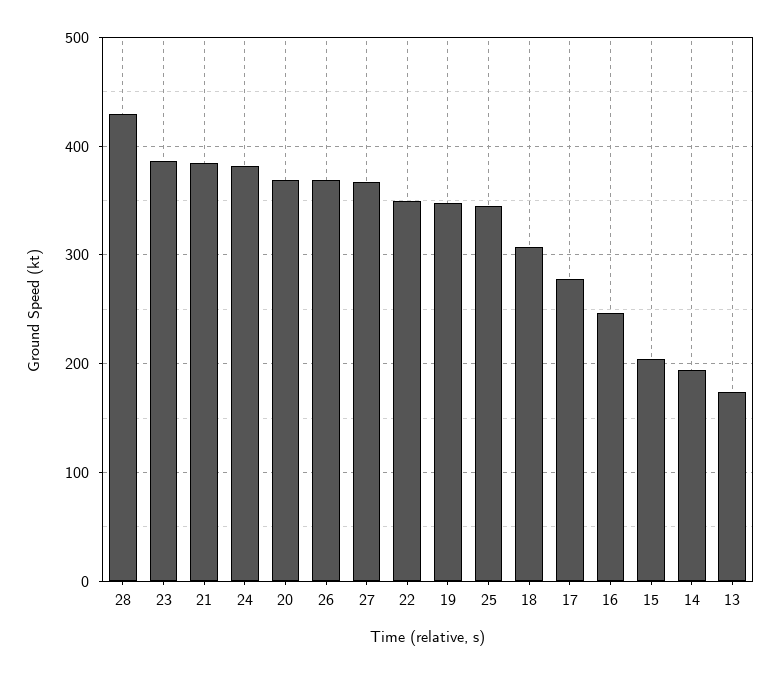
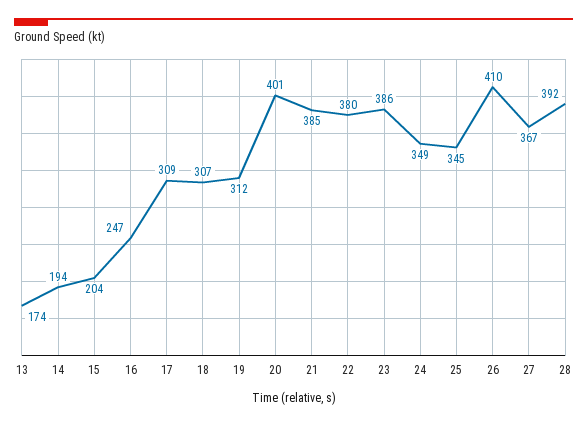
  {
-   "28": 430,
+   "28": 392,
    "23": 386,
    "21": 385,
-   "24": 380,
+   "24": 349,
-   "20": 370,
+   "20": 401,
-   "26": 370,
+   "26": 410,
    "27": 367,
-   "22": 350,
+   "22": 380,
-   "19": 350,
+   "19": 312,
    "25": 345,
    "18": 307,
-   "17": 280,
+   "17": 309,
    "16": 247,
    "15": 204,
    "14": 194,
    "13": 174
  }

